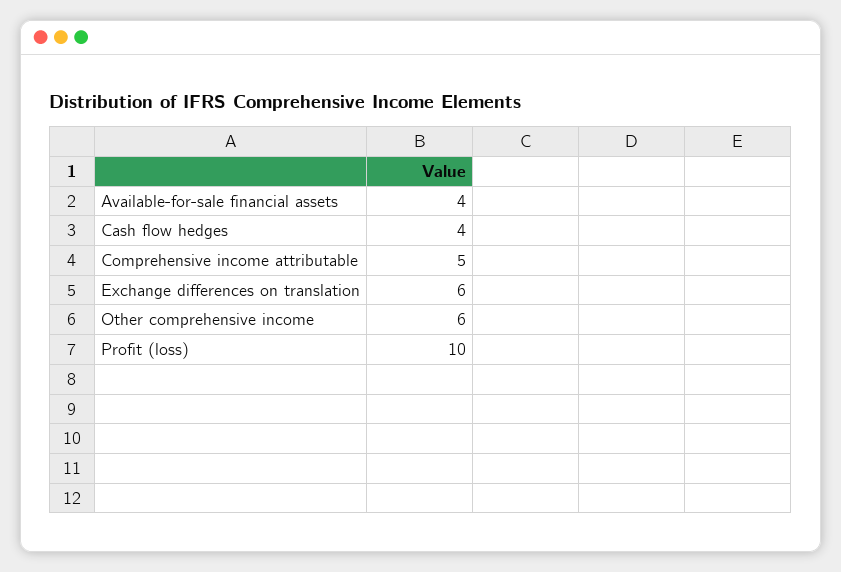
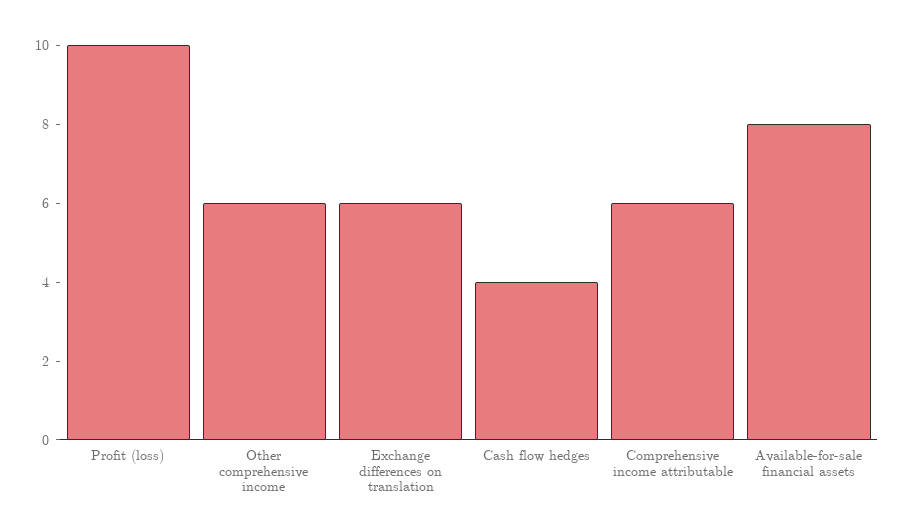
  {
-   "Available-for-sale financial assets": 4,
+   "Available-for-sale financial assets": 8,
    "Cash flow hedges": 4,
-   "Comprehensive income attributable": 5,
+   "Comprehensive income attributable": 6,
    "Exchange differences on translation": 6,
    "Other comprehensive income": 6,
    "Profit (loss)": 10
  }

